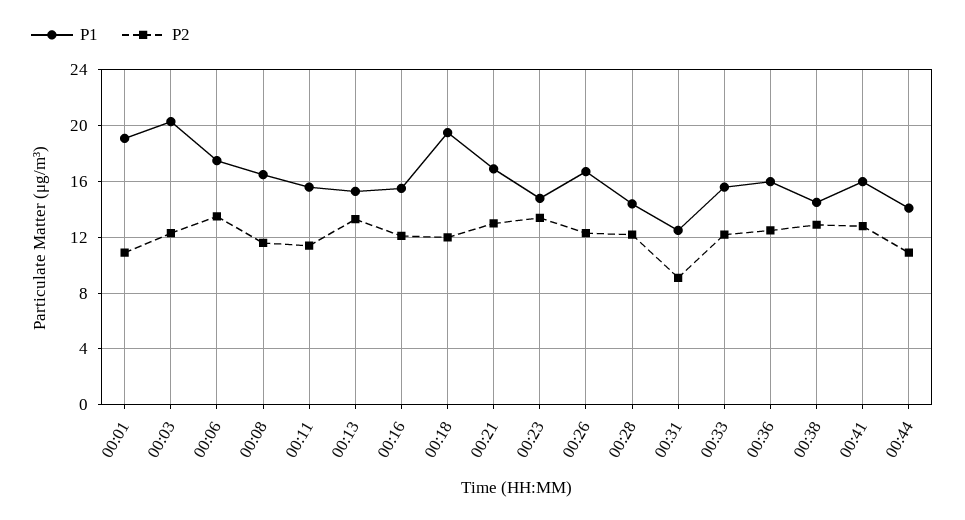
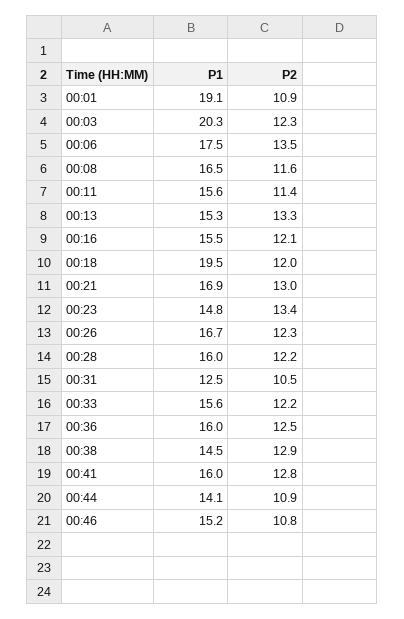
  {
    "P1": {
      "00:01": 19.1,
      "00:03": 20.3,
      "00:06": 17.5,
      "00:08": 16.5,
      "00:11": 15.6,
      "00:13": 15.3,
      "00:16": 15.5,
      "00:18": 19.5,
      "00:21": 16.9,
      "00:23": 14.8,
      "00:26": 16.7,
-     "00:28": 14.5,
+     "00:28": 16,
      "00:31": 12.5,
      "00:33": 15.6,
      "00:36": 16,
      "00:38": 14.5,
      "00:41": 16,
-     "00:44": 14.1
+     "00:44": 14.1,
+     "00:46": 15.2
    },
    "P2": {
      "00:01": 10.9,
      "00:03": 12.3,
      "00:06": 13.5,
      "00:08": 11.6,
      "00:11": 11.4,
      "00:13": 13.3,
      "00:16": 12.1,
      "00:18": 12,
      "00:21": 13,
      "00:23": 13.4,
      "00:26": 12.3,
      "00:28": 12.2,
-     "00:31": 9,
+     "00:31": 10.5,
      "00:33": 12.2,
      "00:36": 12.5,
      "00:38": 12.9,
      "00:41": 12.8,
-     "00:44": 10.9
+     "00:44": 10.9,
+     "00:46": 10.8
    }
  }

